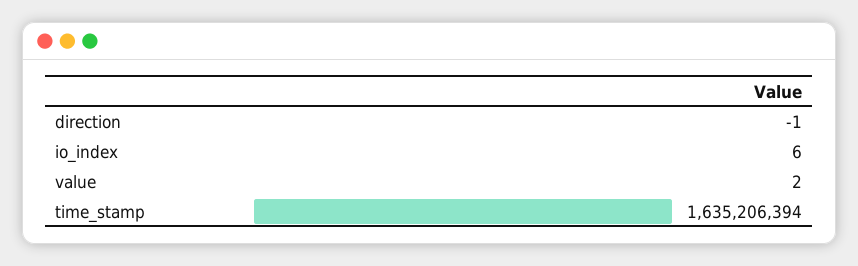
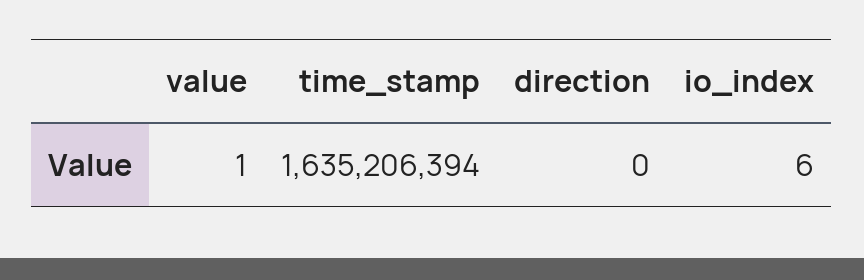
  {
-   "direction": -1,
+   "direction": 0,
    "io_index": 6,
-   "value": 2,
+   "value": 1,
    "time_stamp": 1635206394
  }

